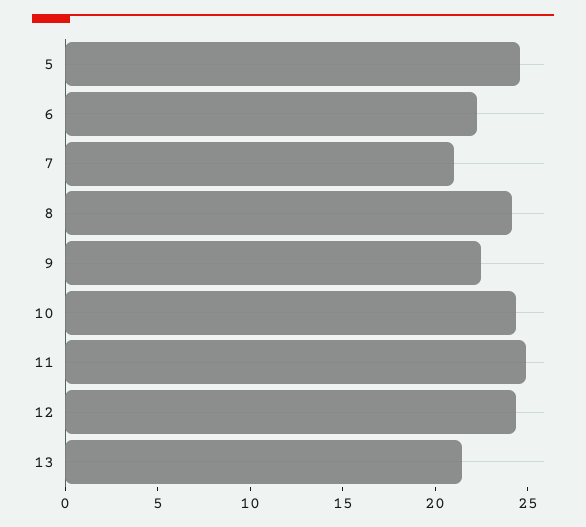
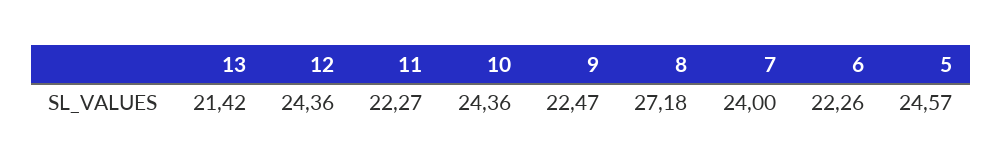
  {
    "5": 24.57,
    "6": 22.26,
-   "7": 21,
+   "7": 24,
-   "8": 24,
+   "8": 27.18,
    "9": 22.47,
    "10": 24.36,
-   "11": 25,
+   "11": 22.27,
    "12": 24.36,
    "13": 21.42
  }

